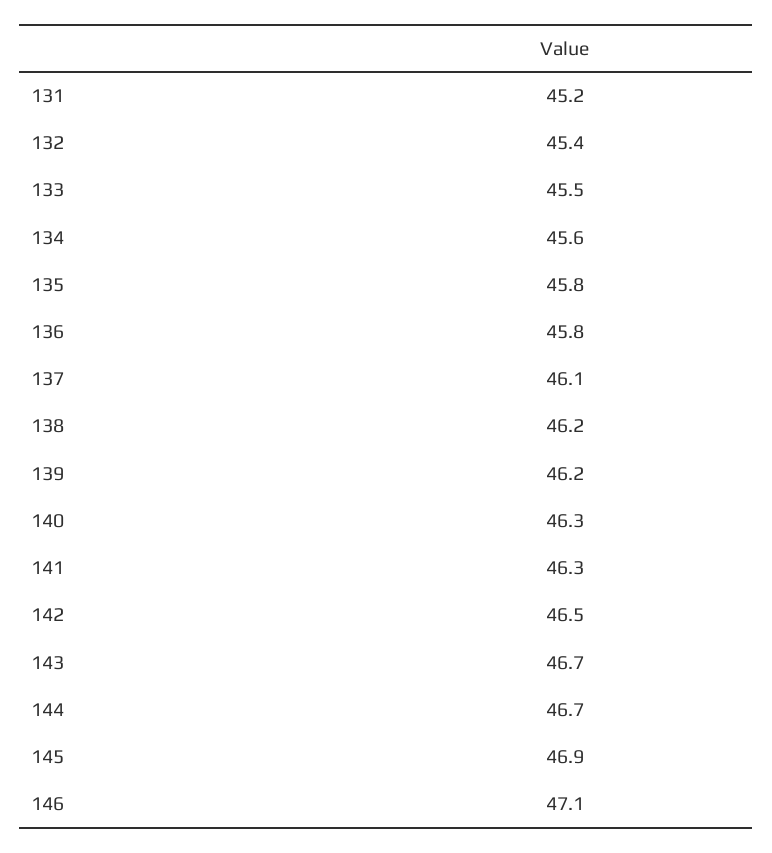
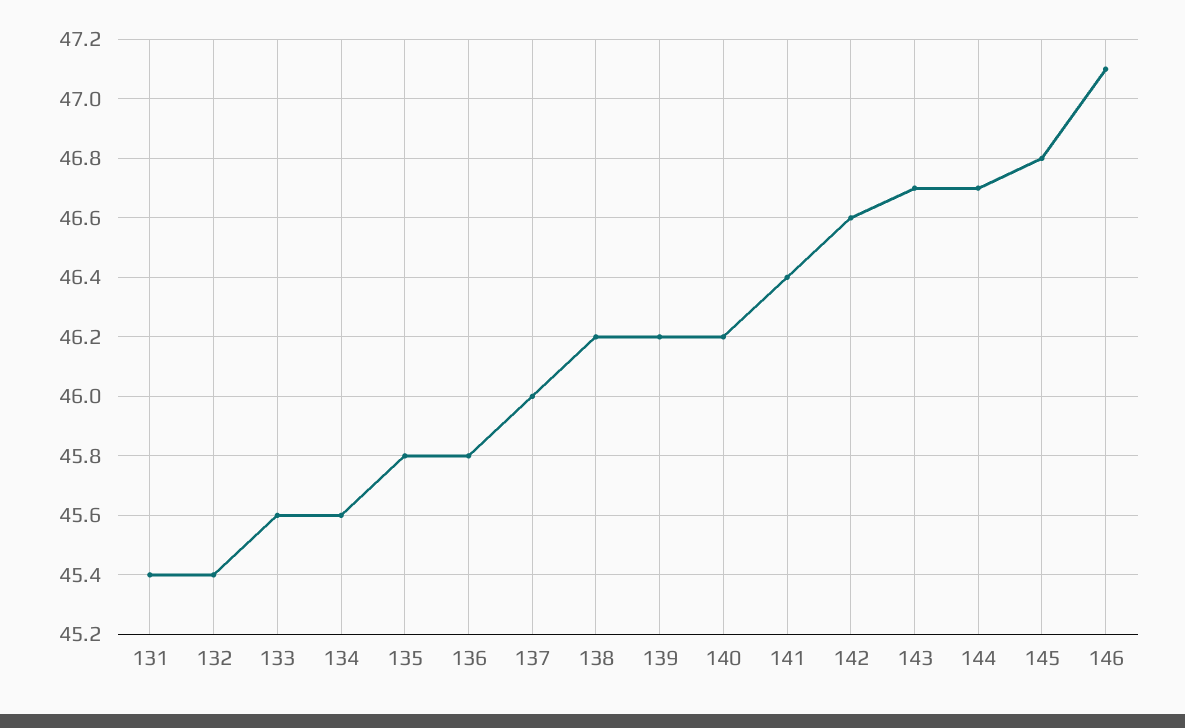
  {
-   "131": 45.2,
+   "131": 45.4,
    "132": 45.4,
-   "133": 45.5,
+   "133": 45.6,
    "134": 45.6,
    "135": 45.8,
    "136": 45.8,
-   "137": 46.1,
+   "137": 46,
    "138": 46.2,
    "139": 46.2,
-   "140": 46.3,
+   "140": 46.2,
-   "141": 46.3,
+   "141": 46.4,
-   "142": 46.5,
+   "142": 46.6,
    "143": 46.7,
    "144": 46.7,
-   "145": 46.9,
+   "145": 46.8,
    "146": 47.1
  }

